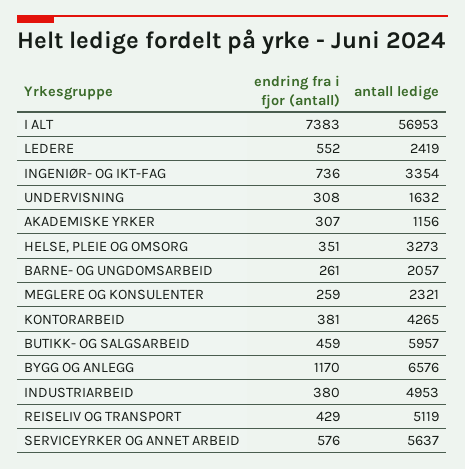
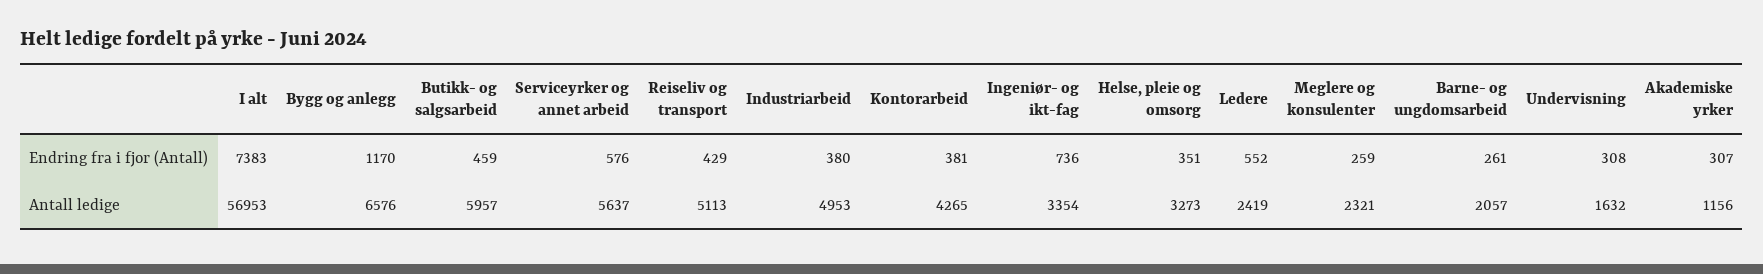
  {
    "endring fra i fjor (antall)": {
      "I ALT": 7383,
      "LEDERE": 552,
      "INGENIØR- OG IKT-FAG": 736,
      "UNDERVISNING": 308,
      "AKADEMISKE YRKER": 307,
      "HELSE, PLEIE OG OMSORG": 351,
      "BARNE- OG UNGDOMSARBEID": 261,
      "MEGLERE OG KONSULENTER": 259,
      "KONTORARBEID": 381,
      "BUTIKK- OG SALGSARBEID": 459,
      "BYGG OG ANLEGG": 1170,
      "INDUSTRIARBEID": 380,
      "REISELIV OG TRANSPORT": 429,
      "SERVICEYRKER OG ANNET ARBEID": 576
    },
    "antall ledige": {
      "I ALT": 56953,
      "LEDERE": 2419,
      "INGENIØR- OG IKT-FAG": 3354,
      "UNDERVISNING": 1632,
      "AKADEMISKE YRKER": 1156,
      "HELSE, PLEIE OG OMSORG": 3273,
      "BARNE- OG UNGDOMSARBEID": 2057,
      "MEGLERE OG KONSULENTER": 2321,
      "KONTORARBEID": 4265,
      "BUTIKK- OG SALGSARBEID": 5957,
      "BYGG OG ANLEGG": 6576,
      "INDUSTRIARBEID": 4953,
-     "REISELIV OG TRANSPORT": 5119,
+     "REISELIV OG TRANSPORT": 5113,
      "SERVICEYRKER OG ANNET ARBEID": 5637
    }
  }

